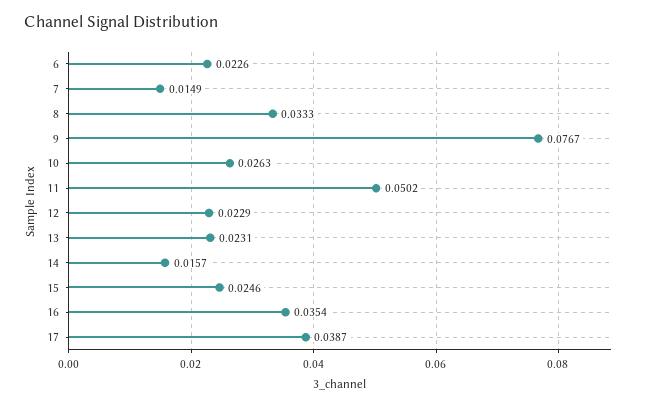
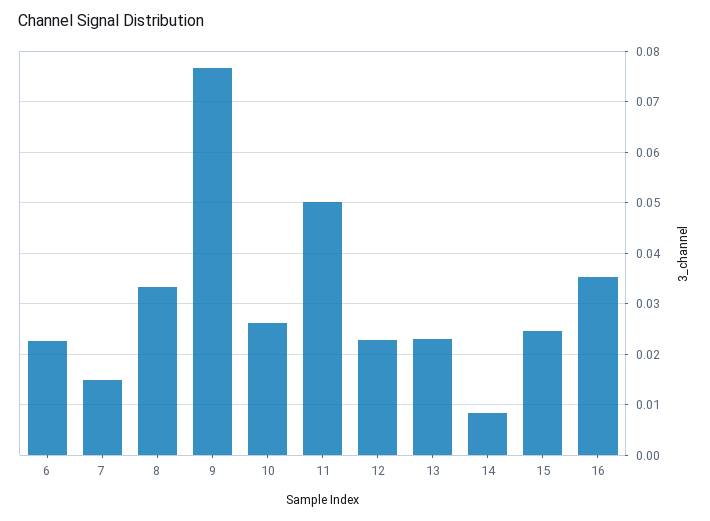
  {
    "6": 0.0226,
    "7": 0.0149,
    "8": 0.0333,
    "9": 0.0767,
    "10": 0.0263,
    "11": 0.0502,
    "12": 0.0229,
    "13": 0.0231,
-   "14": 0.0157,
+   "14": 0.008,
    "15": 0.0246,
-   "16": 0.0354,
+   "16": 0.0354
-   "17": 0.0387
  }

